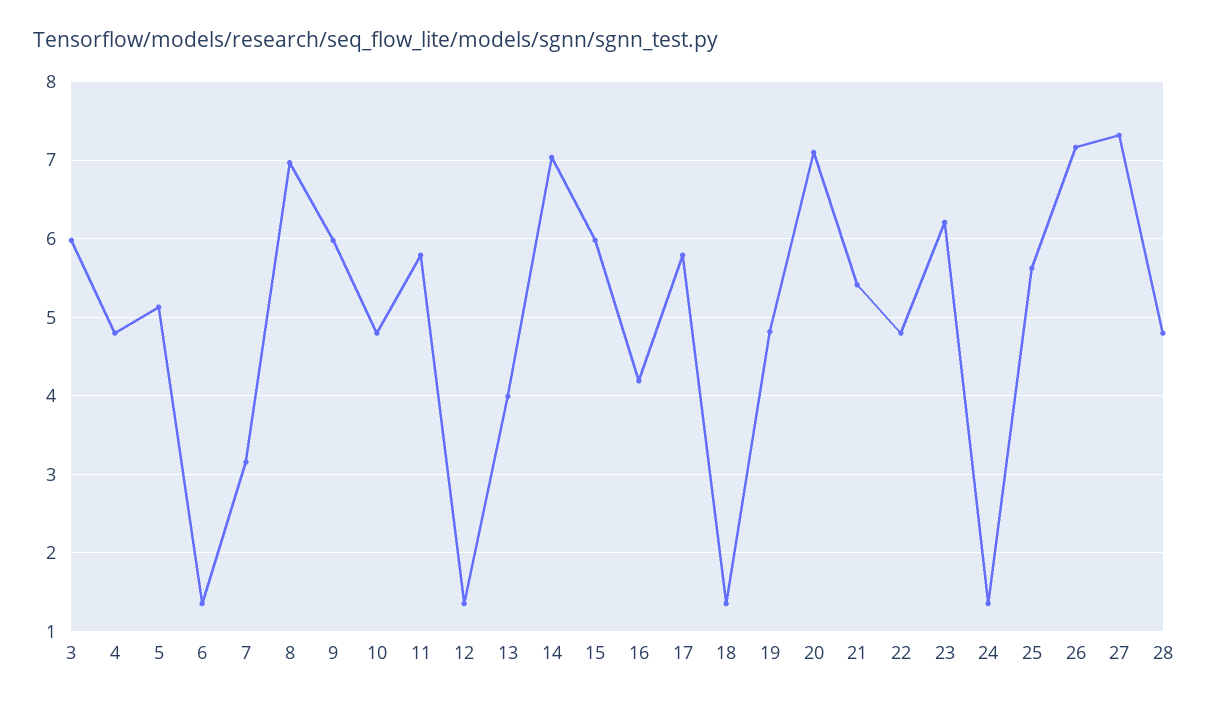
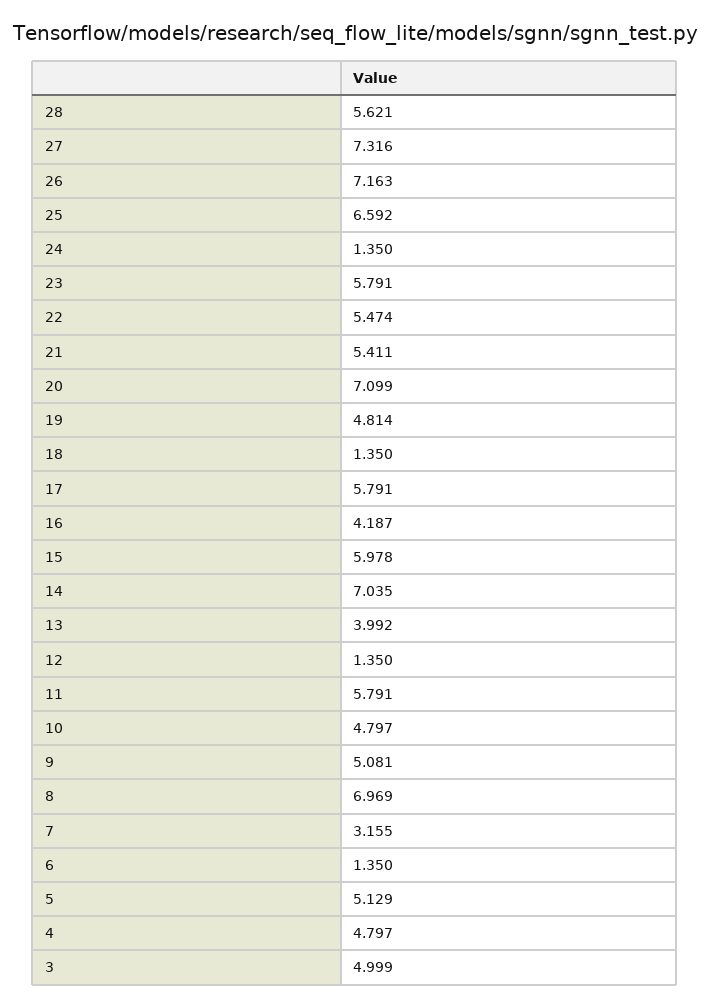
  {
-   "3": 6,
+   "3": 4.999,
    "4": 4.797,
    "5": 5.129,
    "6": 1.35,
    "7": 3.155,
    "8": 6.969,
-   "9": 6,
+   "9": 5.081,
    "10": 4.797,
    "11": 5.791,
    "12": 1.35,
    "13": 3.992,
    "14": 7.035,
    "15": 5.978,
    "16": 4.187,
    "17": 5.791,
    "18": 1.35,
    "19": 4.814,
    "20": 7.099,
    "21": 5.411,
-   "22": 4.8,
+   "22": 5.474,
-   "23": 6.2,
+   "23": 5.791,
    "24": 1.35,
-   "25": 5.6,
+   "25": 6.592,
    "26": 7.163,
    "27": 7.316,
-   "28": 4.8
+   "28": 5.621
  }

